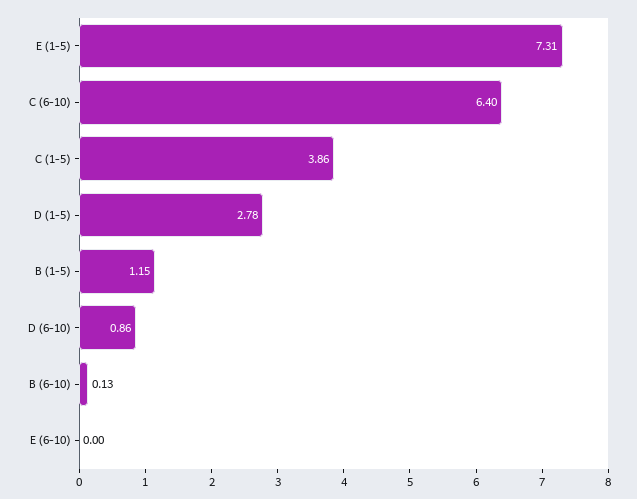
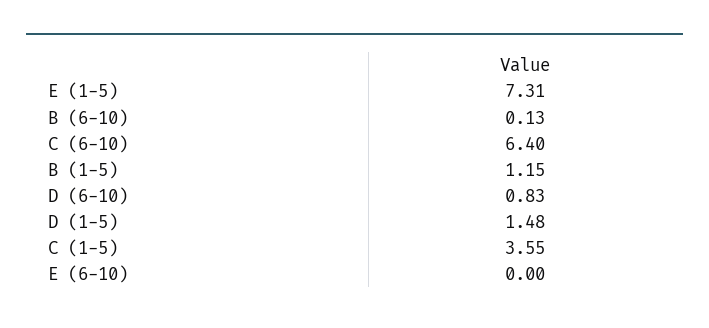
  {
    "E (1-5)": 7.31,
    "C (6-10)": 6.4,
-   "C (1-5)": 3.86,
+   "C (1-5)": 3.55,
-   "D (1-5)": 2.78,
+   "D (1-5)": 1.48,
    "B (1-5)": 1.15,
-   "D (6-10)": 0.86,
+   "D (6-10)": 0.83,
    "B (6-10)": 0.13,
    "E (6-10)": 0
  }

